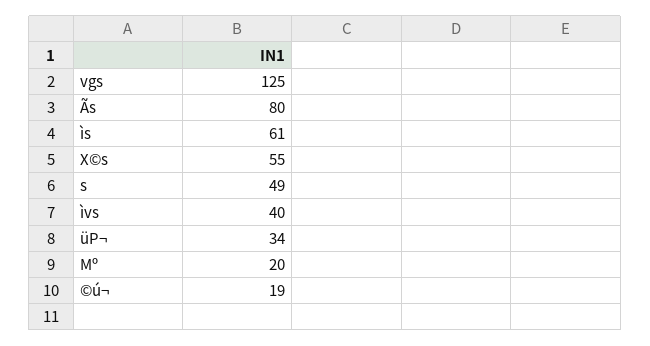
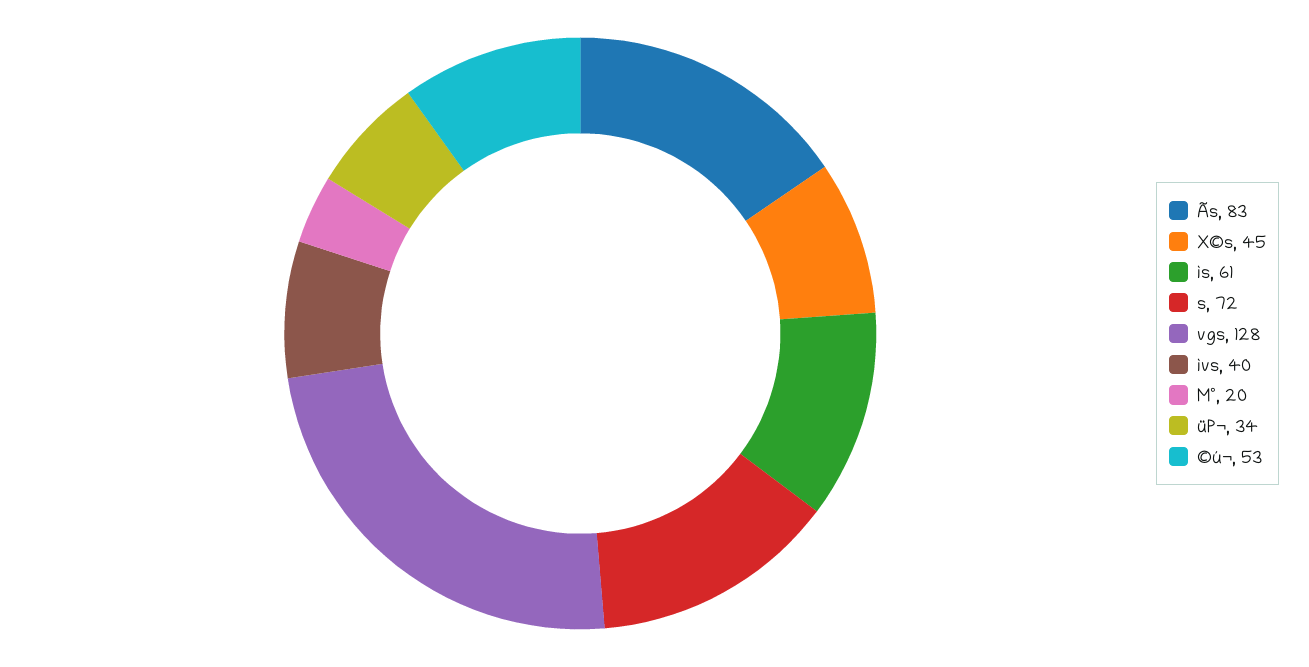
  {
-   "vgs": 125,
+   "vgs": 128,
-   "Ãs": 80,
+   "Ãs": 83,
    "ìs": 61,
-   "X©s": 55,
+   "X©s": 45,
-   "s": 49,
+   "s": 72,
    "ìvs": 40,
    "üP¬": 34,
    "Mº": 20,
-   "©ú¬": 19
+   "©ú¬": 53
  }

